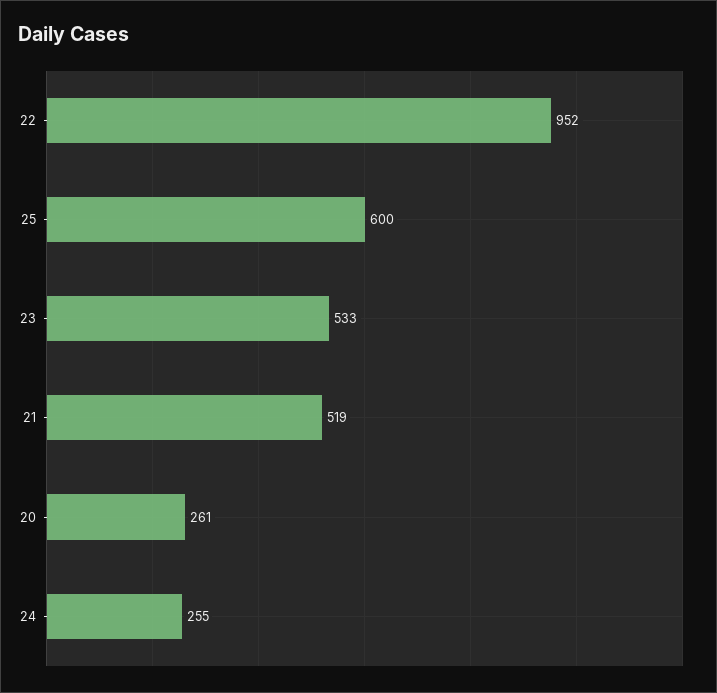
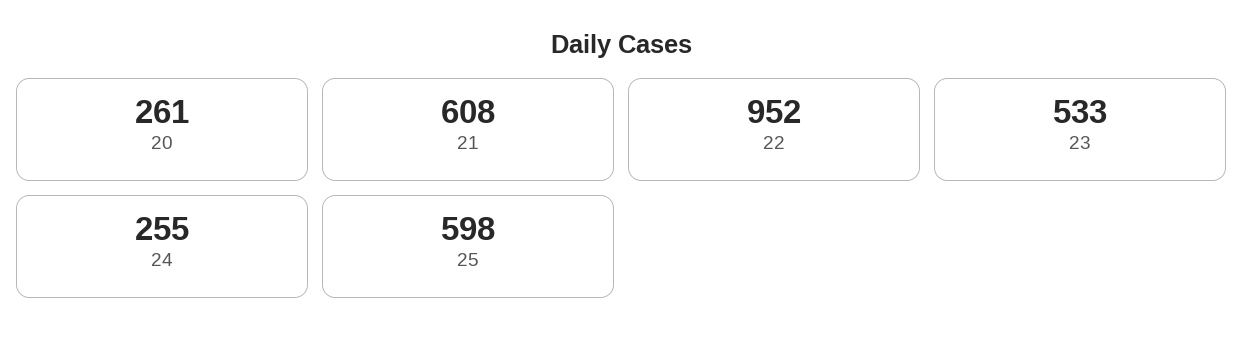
  {
    "22": 952,
-   "25": 600,
+   "25": 598,
    "23": 533,
-   "21": 519,
+   "21": 608,
    "20": 261,
    "24": 255
  }

